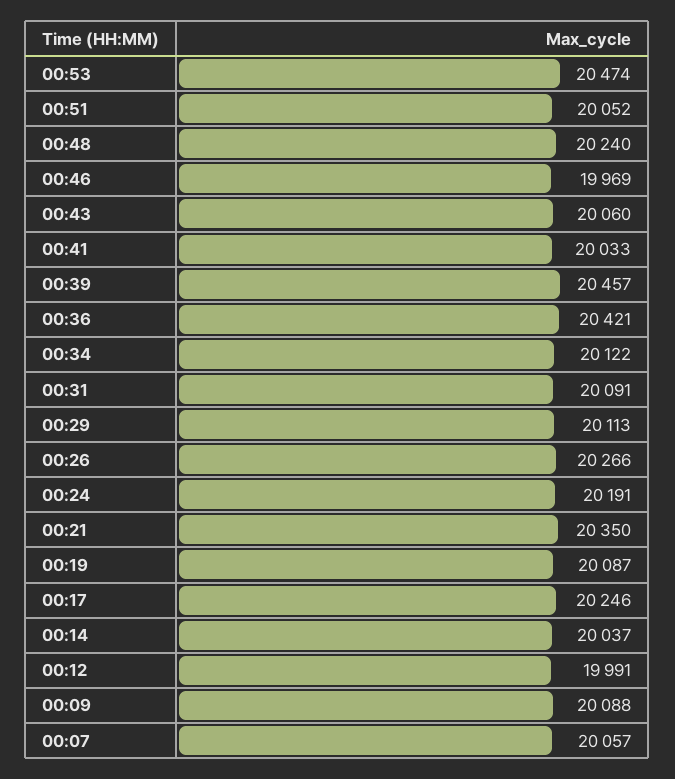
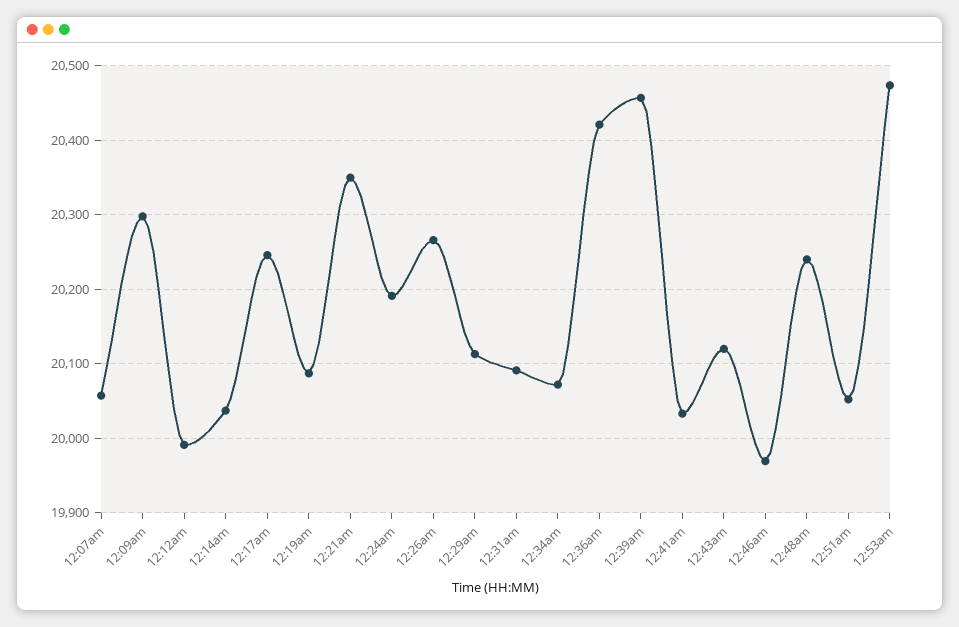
  {
    "00:53": 20474,
    "00:51": 20052,
    "00:48": 20240,
    "00:46": 19969,
-   "00:43": 20060,
+   "00:43": 20120,
    "00:41": 20033,
    "00:39": 20457,
    "00:36": 20421,
-   "00:34": 20122,
+   "00:34": 20070,
    "00:31": 20091,
    "00:29": 20113,
    "00:26": 20266,
    "00:24": 20191,
    "00:21": 20350,
    "00:19": 20087,
    "00:17": 20246,
    "00:14": 20037,
    "00:12": 19991,
-   "00:09": 20088,
+   "00:09": 20300,
    "00:07": 20057
  }

